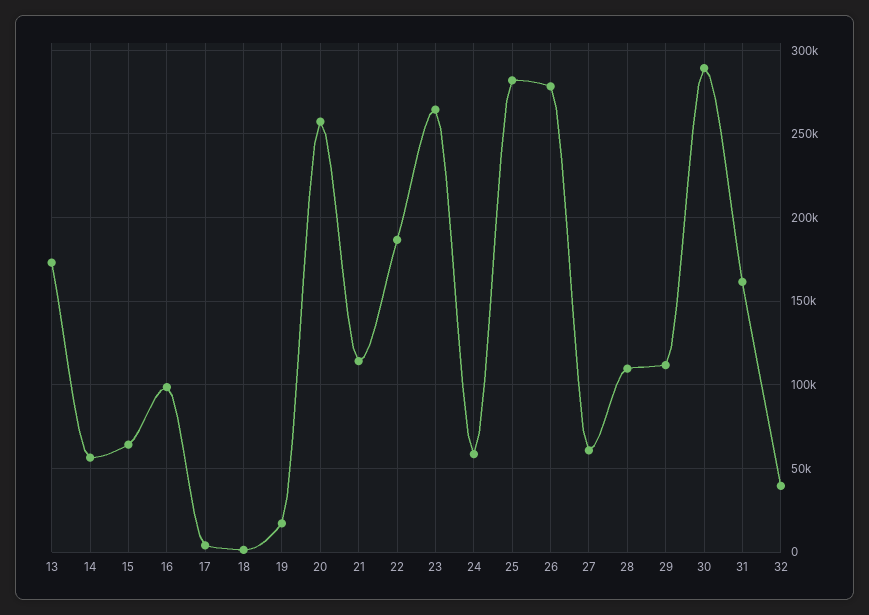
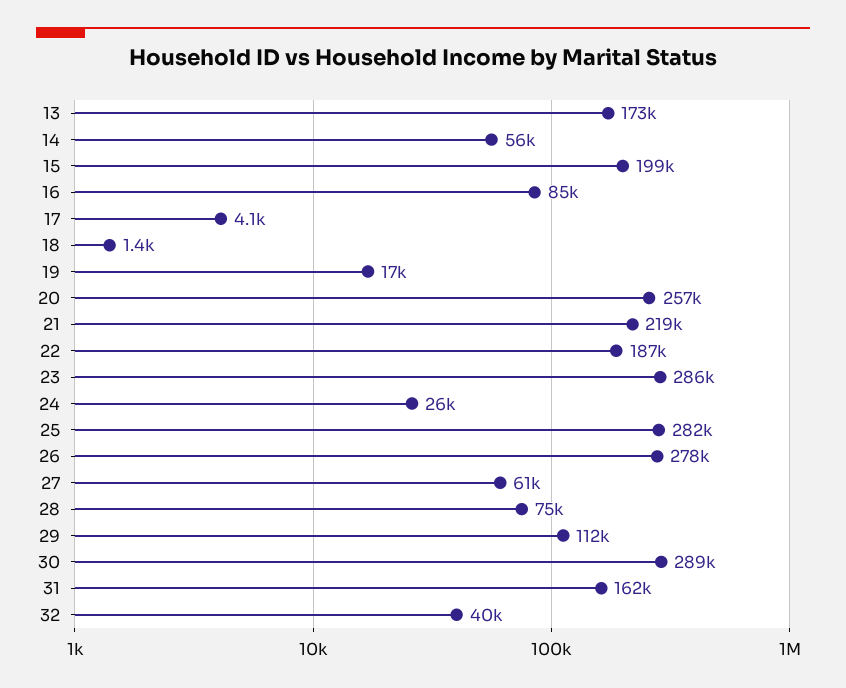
  {
    "13": 173000,
    "14": 56000,
-   "15": 65000,
+   "15": 199000,
-   "16": 100000,
+   "16": 85000,
    "17": 4100,
    "18": 1400,
    "19": 17000,
    "20": 257000,
-   "21": 115000,
+   "21": 219000,
    "22": 187000,
-   "23": 265000,
+   "23": 286000,
-   "24": 60000,
+   "24": 26000,
    "25": 282000,
    "26": 278000,
    "27": 61000,
-   "28": 110000,
+   "28": 75000,
    "29": 112000,
    "30": 289000,
    "31": 162000,
    "32": 40000
  }

